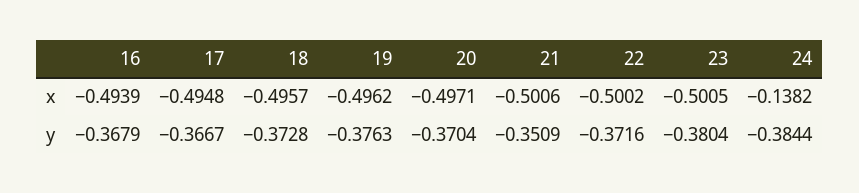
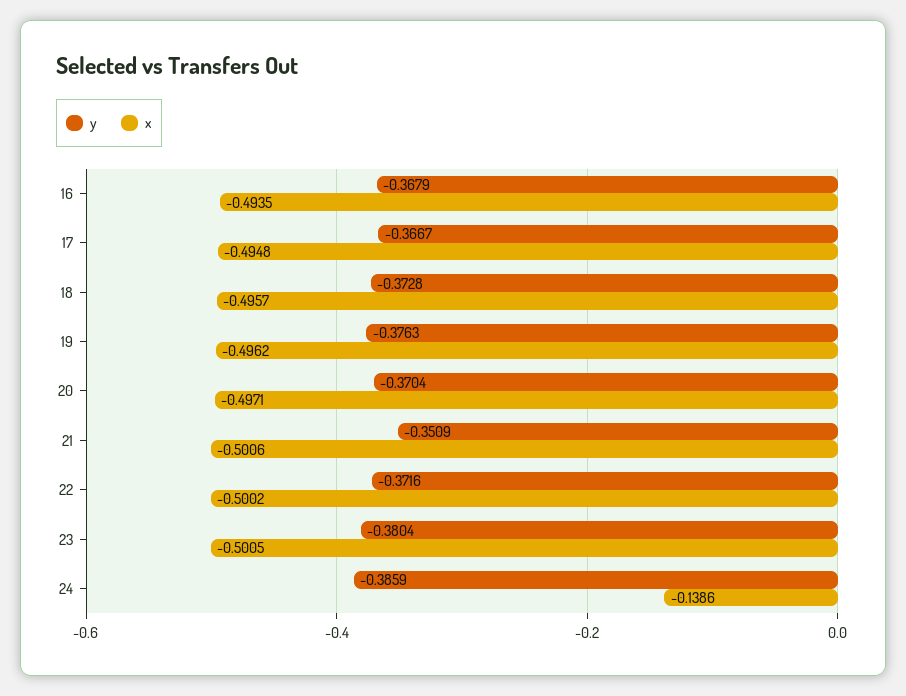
  {
    "x": {
-     "16": -0.4939,
+     "16": -0.4935,
      "17": -0.4948,
      "18": -0.4957,
      "19": -0.4962,
      "20": -0.4971,
      "21": -0.5006,
      "22": -0.5002,
      "23": -0.5005,
-     "24": -0.1382
+     "24": -0.1386
    },
    "y": {
      "16": -0.3679,
      "17": -0.3667,
      "18": -0.3728,
      "19": -0.3763,
      "20": -0.3704,
      "21": -0.3509,
      "22": -0.3716,
      "23": -0.3804,
-     "24": -0.3844
+     "24": -0.3859
    }
  }

